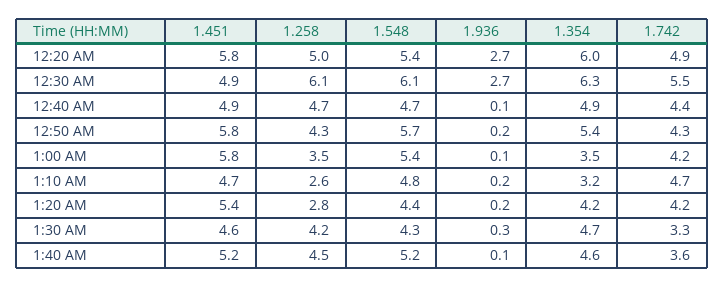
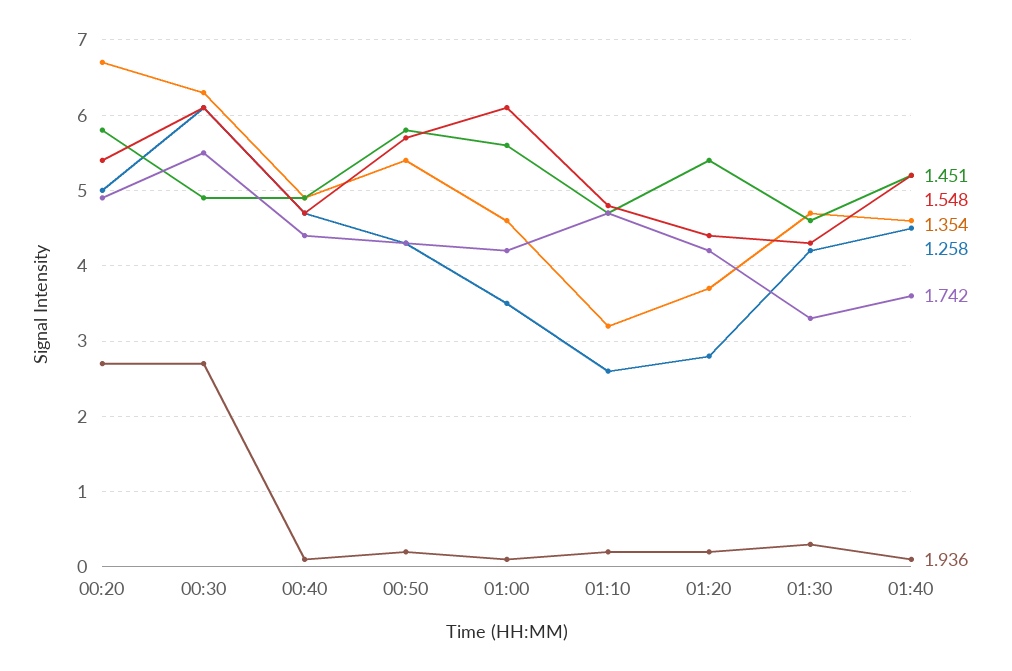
  {
    "1.451": {
      "12:20 AM": 5.8,
      "12:30 AM": 4.9,
      "12:40 AM": 4.9,
      "12:50 AM": 5.8,
-     "1:00 AM": 5.8,
+     "1:00 AM": 5.6,
      "1:10 AM": 4.7,
      "1:20 AM": 5.4,
      "1:30 AM": 4.6,
      "1:40 AM": 5.2
    },
    "1.258": {
      "12:20 AM": 5,
      "12:30 AM": 6.1,
      "12:40 AM": 4.7,
      "12:50 AM": 4.3,
      "1:00 AM": 3.5,
      "1:10 AM": 2.6,
      "1:20 AM": 2.8,
      "1:30 AM": 4.2,
      "1:40 AM": 4.5
    },
    "1.548": {
      "12:20 AM": 5.4,
      "12:30 AM": 6.1,
      "12:40 AM": 4.7,
      "12:50 AM": 5.7,
-     "1:00 AM": 5.4,
+     "1:00 AM": 6.1,
      "1:10 AM": 4.8,
      "1:20 AM": 4.4,
      "1:30 AM": 4.3,
      "1:40 AM": 5.2
    },
    "1.936": {
      "12:20 AM": 2.7,
      "12:30 AM": 2.7,
      "12:40 AM": 0.1,
      "12:50 AM": 0.2,
      "1:00 AM": 0.1,
      "1:10 AM": 0.2,
      "1:20 AM": 0.2,
      "1:30 AM": 0.3,
      "1:40 AM": 0.1
    },
    "1.354": {
-     "12:20 AM": 6,
+     "12:20 AM": 6.7,
      "12:30 AM": 6.3,
      "12:40 AM": 4.9,
      "12:50 AM": 5.4,
-     "1:00 AM": 3.5,
+     "1:00 AM": 4.6,
      "1:10 AM": 3.2,
-     "1:20 AM": 4.2,
+     "1:20 AM": 3.7,
      "1:30 AM": 4.7,
      "1:40 AM": 4.6
    },
    "1.742": {
      "12:20 AM": 4.9,
      "12:30 AM": 5.5,
      "12:40 AM": 4.4,
      "12:50 AM": 4.3,
      "1:00 AM": 4.2,
      "1:10 AM": 4.7,
      "1:20 AM": 4.2,
      "1:30 AM": 3.3,
      "1:40 AM": 3.6
    }
  }

